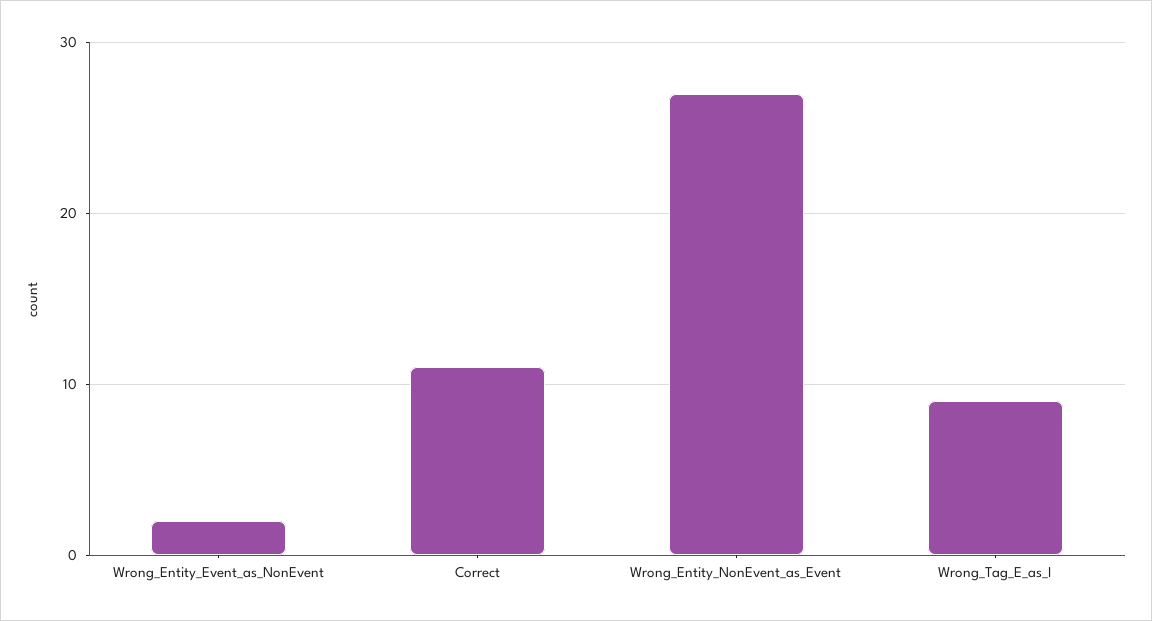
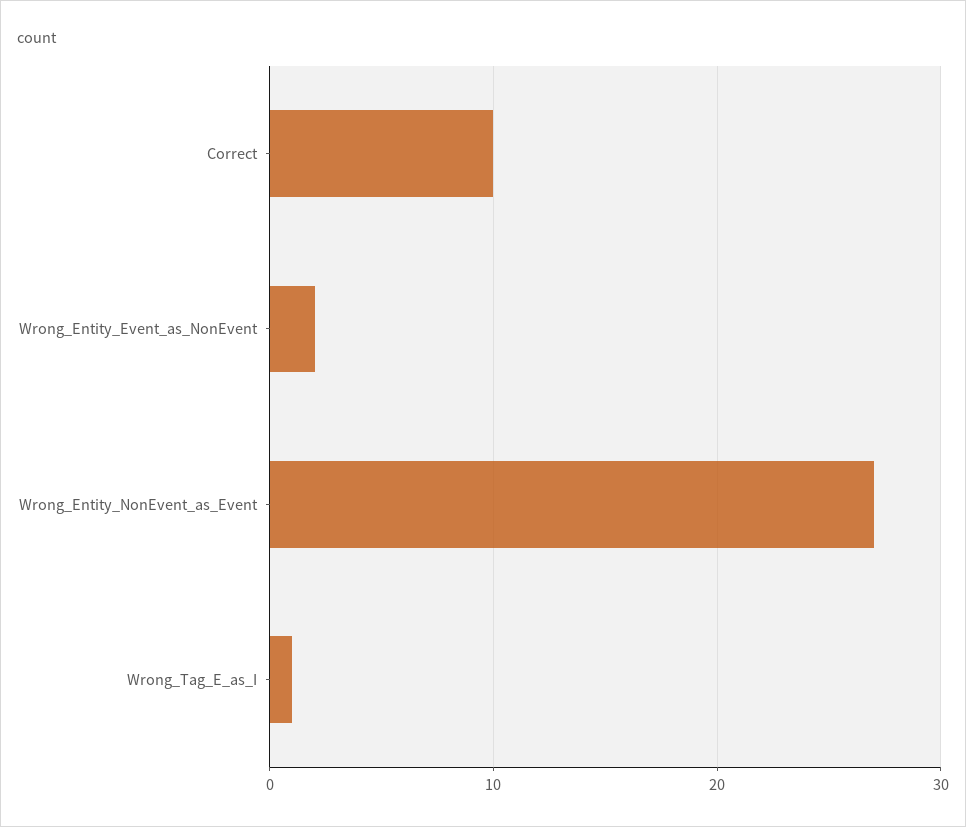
  {
    "Wrong_Entity_Event_as_NonEvent": 2,
-   "Correct": 11,
+   "Correct": 10,
    "Wrong_Entity_NonEvent_as_Event": 27,
-   "Wrong_Tag_E_as_I": 9
+   "Wrong_Tag_E_as_I": 1
  }

